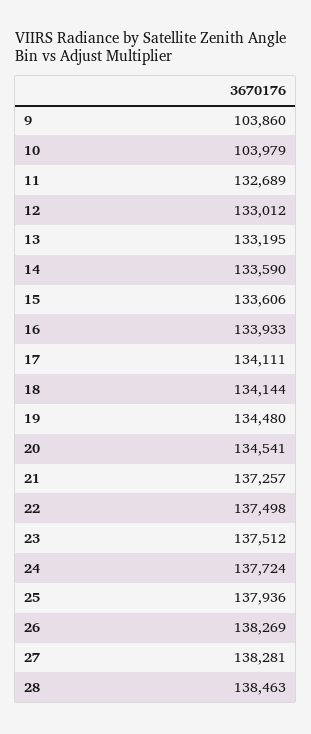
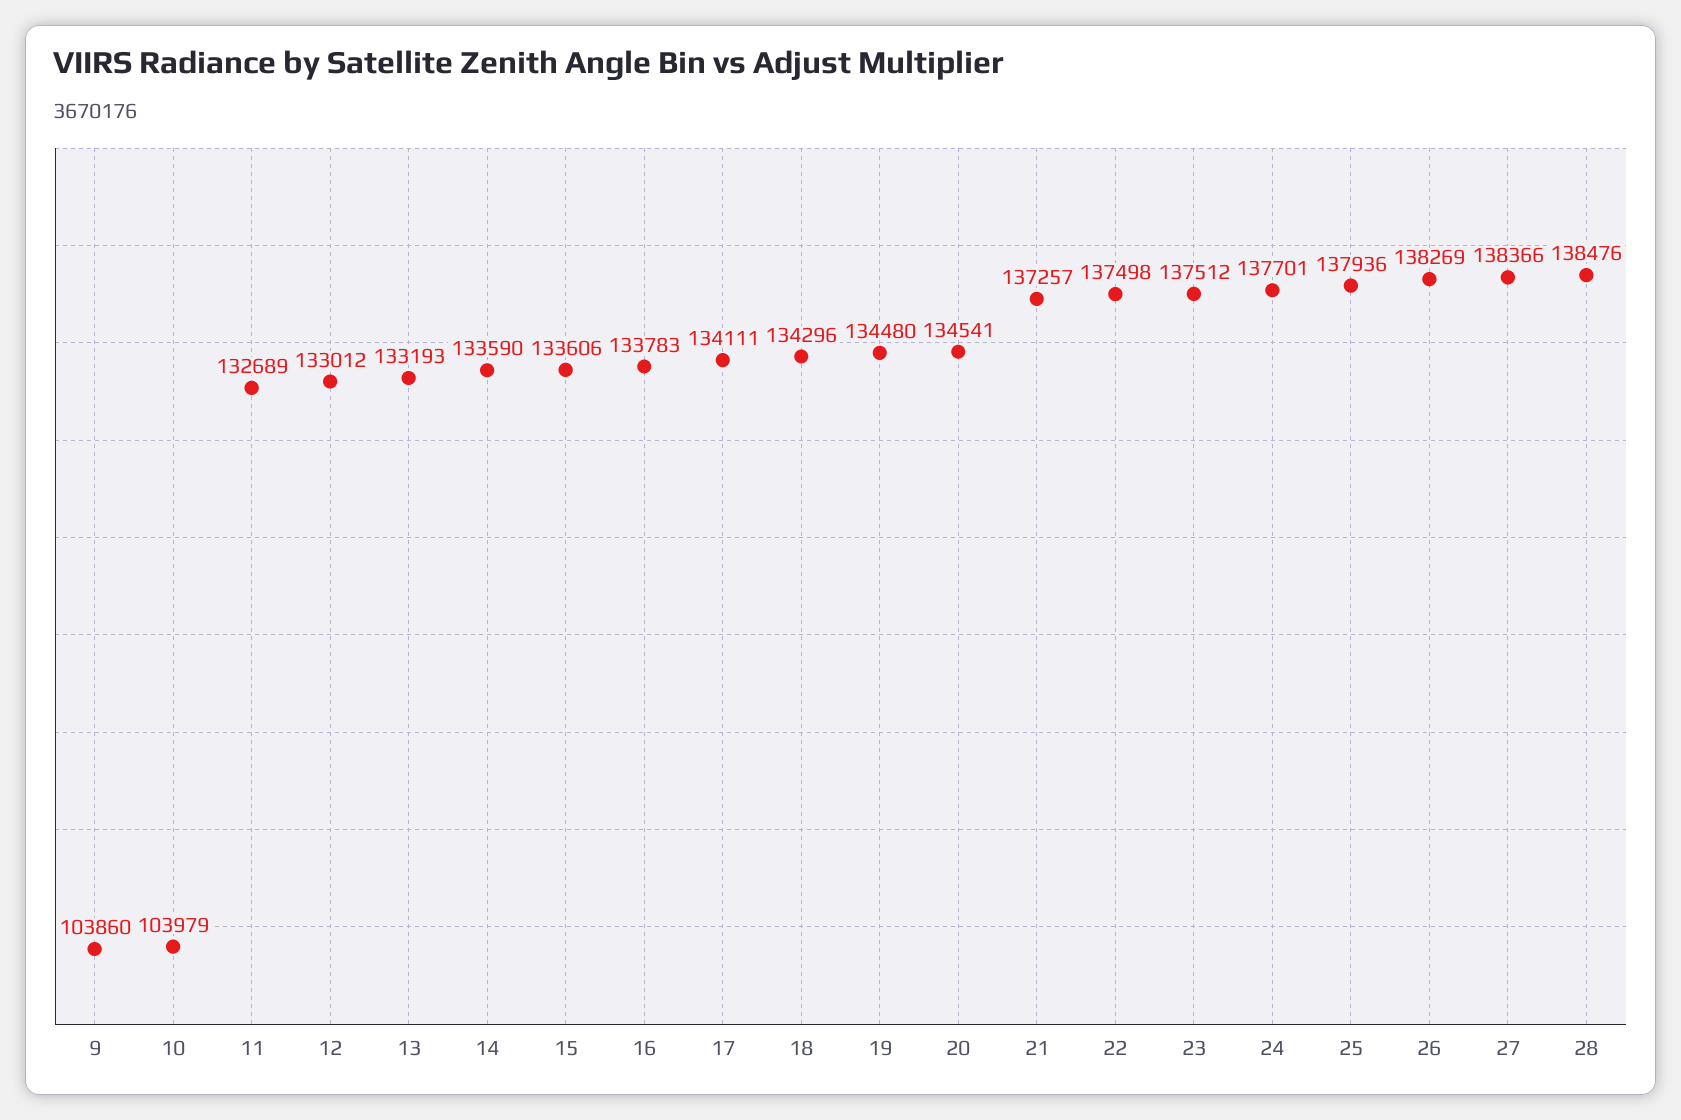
  {
    "9": 103860,
    "10": 103979,
    "11": 132689,
    "12": 133012,
-   "13": 133195,
+   "13": 133193,
    "14": 133590,
    "15": 133606,
-   "16": 133933,
+   "16": 133783,
    "17": 134111,
-   "18": 134144,
+   "18": 134296,
    "19": 134480,
    "20": 134541,
    "21": 137257,
    "22": 137498,
    "23": 137512,
-   "24": 137724,
+   "24": 137701,
    "25": 137936,
    "26": 138269,
-   "27": 138281,
+   "27": 138366,
-   "28": 138463
+   "28": 138476
  }

